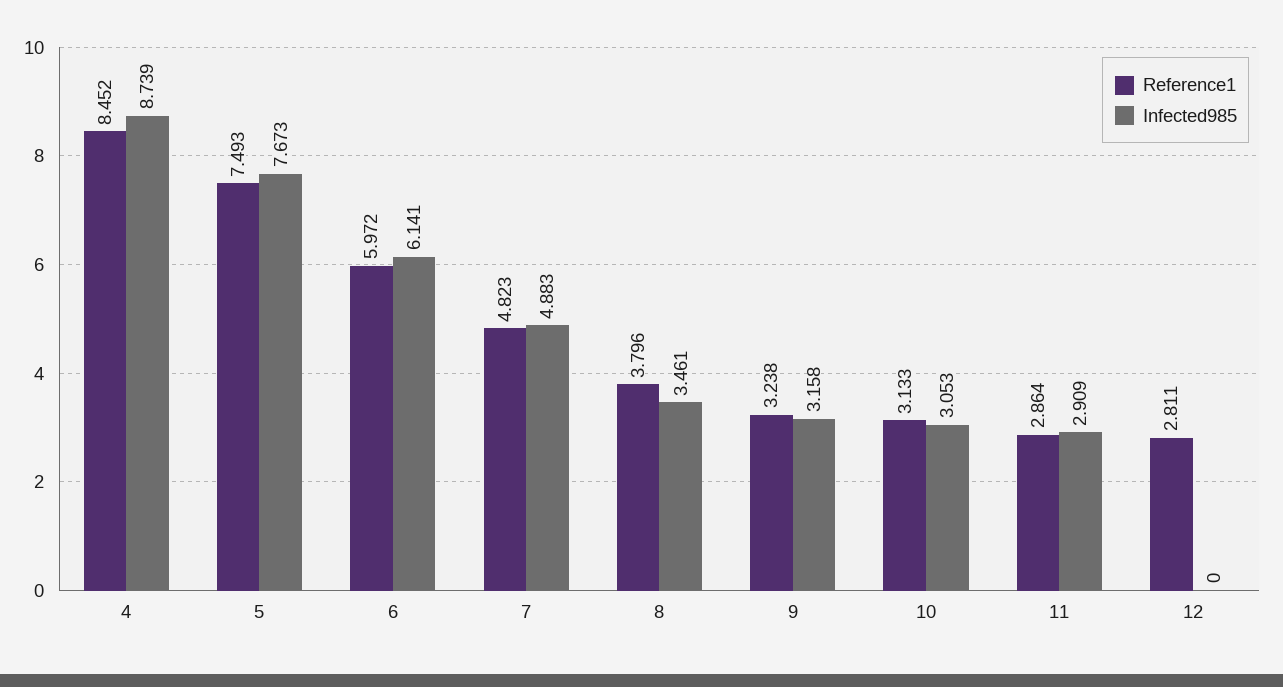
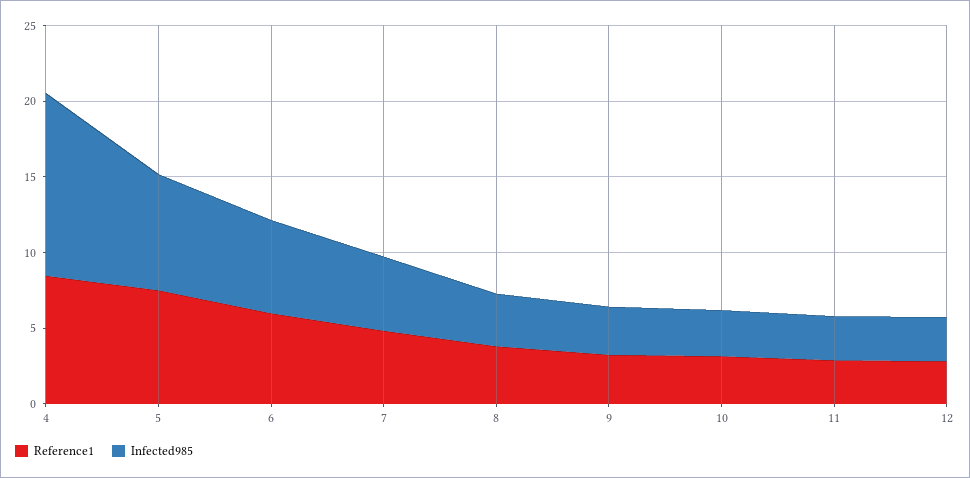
  {
    "Reference1": {
      "4": 8.452,
      "5": 7.493,
      "6": 5.972,
      "7": 4.823,
      "8": 3.796,
      "9": 3.238,
      "10": 3.133,
      "11": 2.864,
      "12": 2.811
    },
    "Infected985": {
-     "4": 8.739,
+     "4": 12,
      "5": 7.673,
      "6": 6.141,
      "7": 4.883,
      "8": 3.461,
      "9": 3.158,
      "10": 3.053,
      "11": 2.909,
-     "12": 0
+     "12": 3
    }
  }

